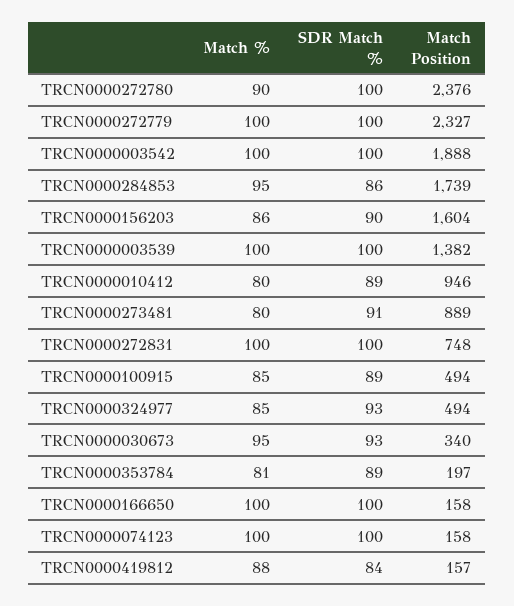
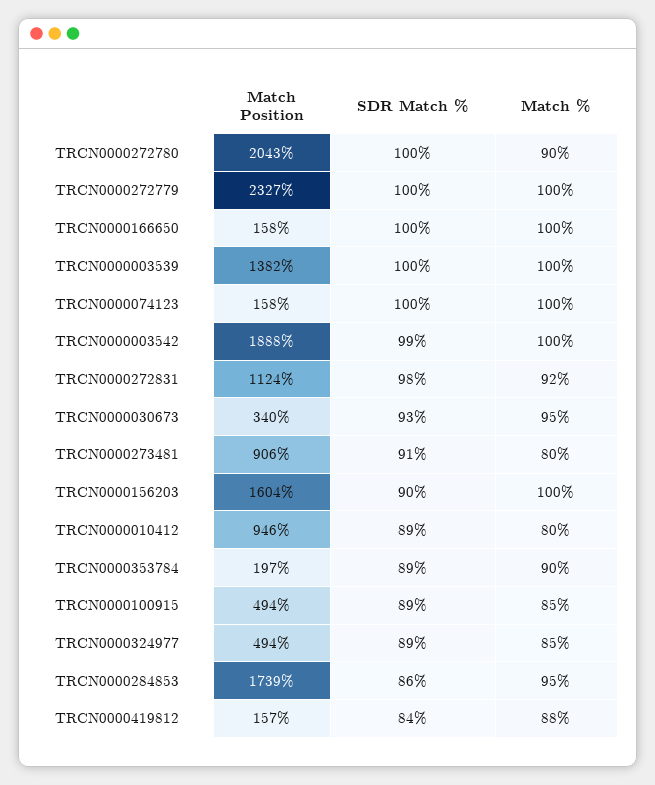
  {
    "Match %": {
      "TRCN0000272780": 90,
      "TRCN0000272779": 100,
      "TRCN0000003542": 100,
      "TRCN0000284853": 95,
-     "TRCN0000156203": 86,
+     "TRCN0000156203": 100,
      "TRCN0000003539": 100,
      "TRCN0000010412": 80,
      "TRCN0000273481": 80,
-     "TRCN0000272831": 100,
+     "TRCN0000272831": 92,
      "TRCN0000100915": 85,
      "TRCN0000324977": 85,
      "TRCN0000030673": 95,
-     "TRCN0000353784": 81,
+     "TRCN0000353784": 90,
      "TRCN0000166650": 100,
      "TRCN0000074123": 100,
      "TRCN0000419812": 88
    },
    "SDR Match %": {
      "TRCN0000272780": 100,
      "TRCN0000272779": 100,
-     "TRCN0000003542": 100,
+     "TRCN0000003542": 99,
      "TRCN0000284853": 86,
      "TRCN0000156203": 90,
      "TRCN0000003539": 100,
      "TRCN0000010412": 89,
      "TRCN0000273481": 91,
-     "TRCN0000272831": 100,
+     "TRCN0000272831": 98,
      "TRCN0000100915": 89,
-     "TRCN0000324977": 93,
+     "TRCN0000324977": 89,
      "TRCN0000030673": 93,
      "TRCN0000353784": 89,
      "TRCN0000166650": 100,
      "TRCN0000074123": 100,
      "TRCN0000419812": 84
    },
    "Match Position": {
-     "TRCN0000272780": 2376,
+     "TRCN0000272780": 2043,
      "TRCN0000272779": 2327,
      "TRCN0000003542": 1888,
      "TRCN0000284853": 1739,
      "TRCN0000156203": 1604,
      "TRCN0000003539": 1382,
      "TRCN0000010412": 946,
-     "TRCN0000273481": 889,
+     "TRCN0000273481": 906,
-     "TRCN0000272831": 748,
+     "TRCN0000272831": 1124,
      "TRCN0000100915": 494,
      "TRCN0000324977": 494,
      "TRCN0000030673": 340,
      "TRCN0000353784": 197,
      "TRCN0000166650": 158,
      "TRCN0000074123": 158,
      "TRCN0000419812": 157
    }
  }

